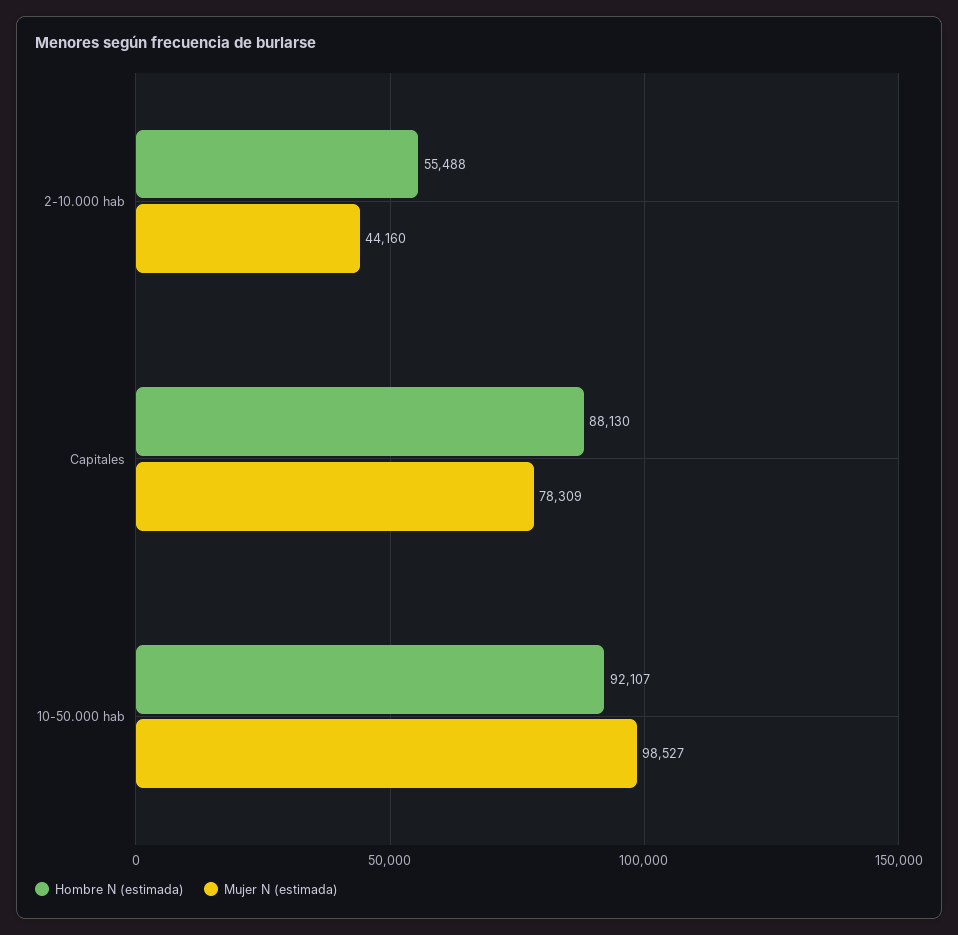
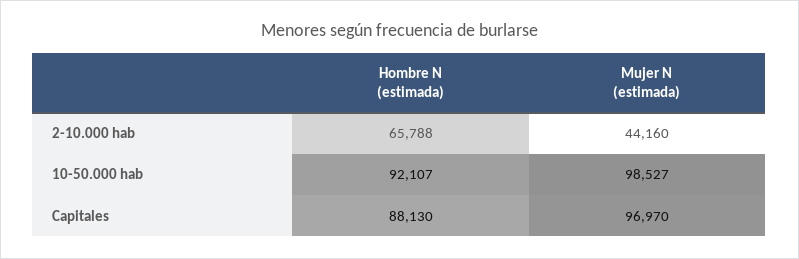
  {
    "Hombre N (estimada)": {
-     "2-10.000 hab": 55488,
+     "2-10.000 hab": 65788,
      "Capitales": 88130,
      "10-50.000 hab": 92107
    },
    "Mujer N (estimada)": {
      "2-10.000 hab": 44160,
-     "Capitales": 78309,
+     "Capitales": 96970,
      "10-50.000 hab": 98527
    }
  }

